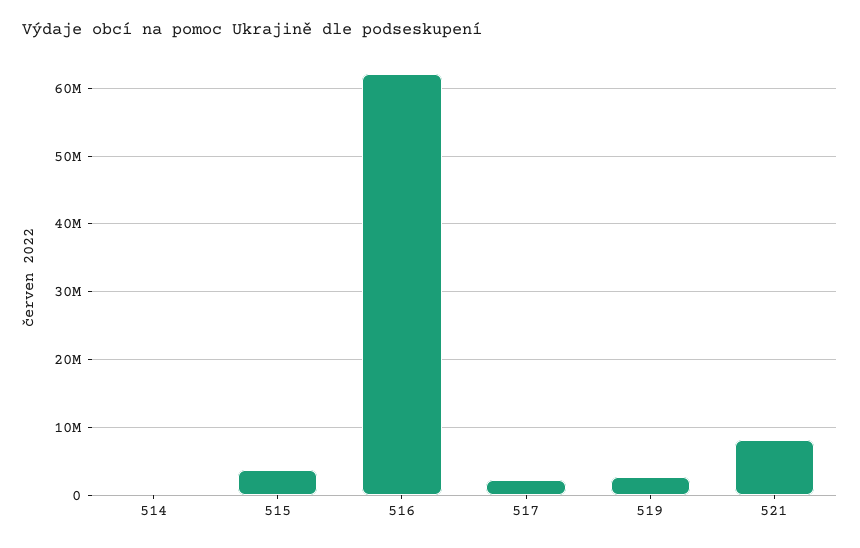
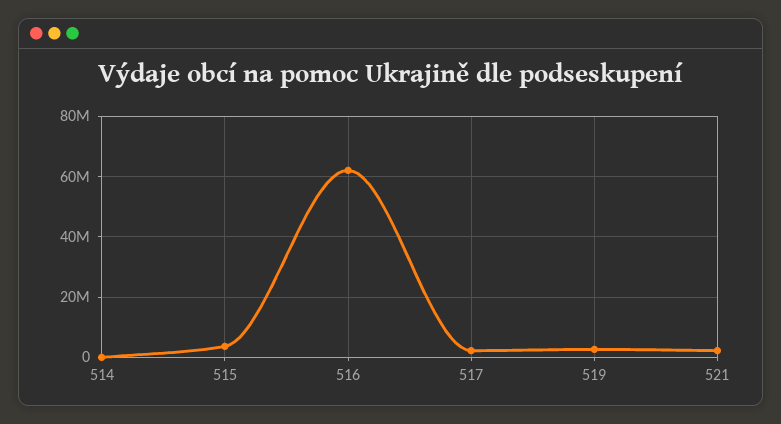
  {
    "514": 0,
    "515": 4000000,
    "516": 62000000,
    "517": 2000000,
    "519": 3000000,
-   "521": 8000000
+   "521": 2000000
  }

